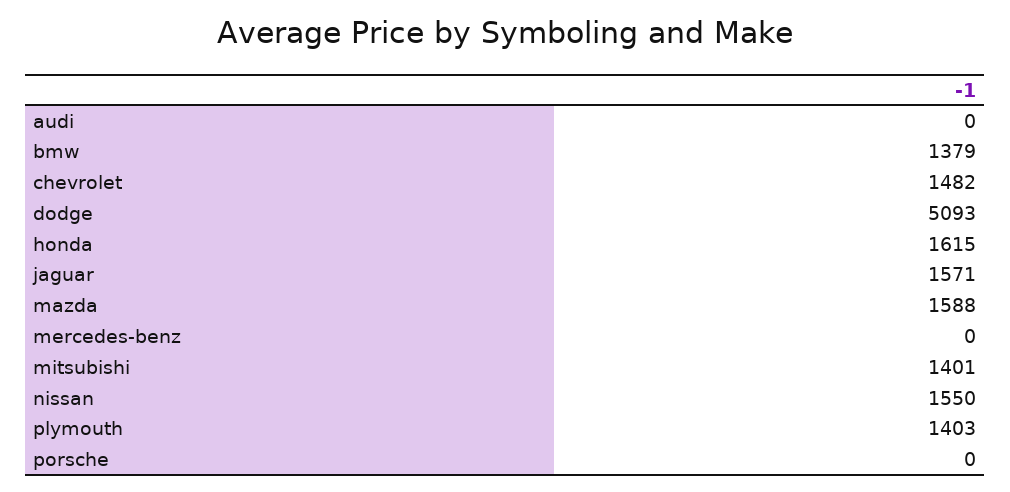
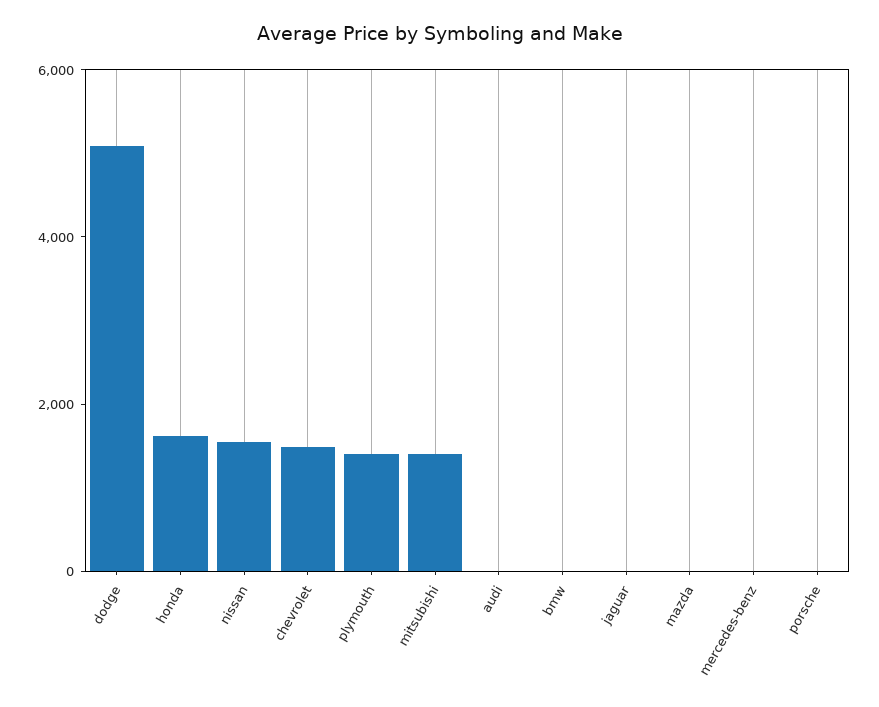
  {
    "audi": 0,
-   "bmw": 1379,
+   "bmw": 0,
    "chevrolet": 1482,
    "dodge": 5093,
    "honda": 1615,
-   "jaguar": 1571,
+   "jaguar": 0,
-   "mazda": 1588,
+   "mazda": 0,
    "mercedes-benz": 0,
    "mitsubishi": 1401,
    "nissan": 1550,
    "plymouth": 1403,
    "porsche": 0
  }

